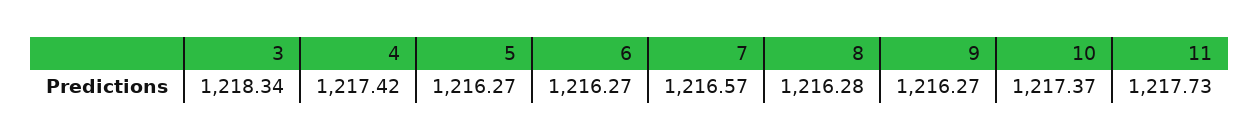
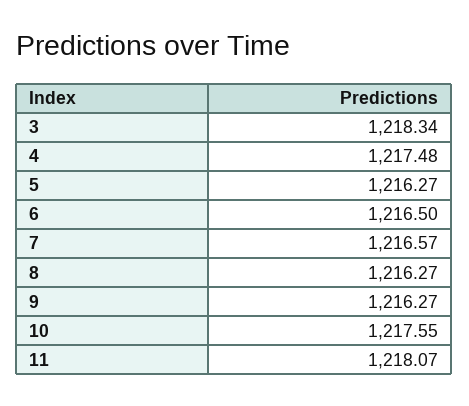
  {
    "3": 1218.34,
-   "4": 1217.42,
+   "4": 1217.48,
    "5": 1216.27,
-   "6": 1216.27,
+   "6": 1216.5,
    "7": 1216.57,
-   "8": 1216.28,
+   "8": 1216.27,
    "9": 1216.27,
-   "10": 1217.37,
+   "10": 1217.55,
-   "11": 1217.73
+   "11": 1218.07
  }

